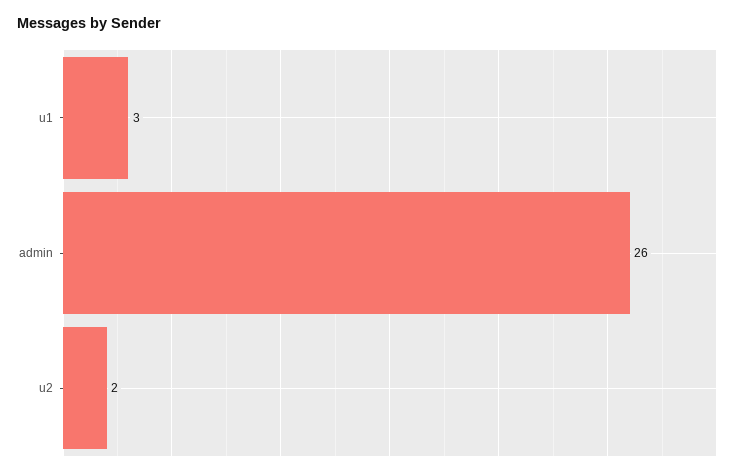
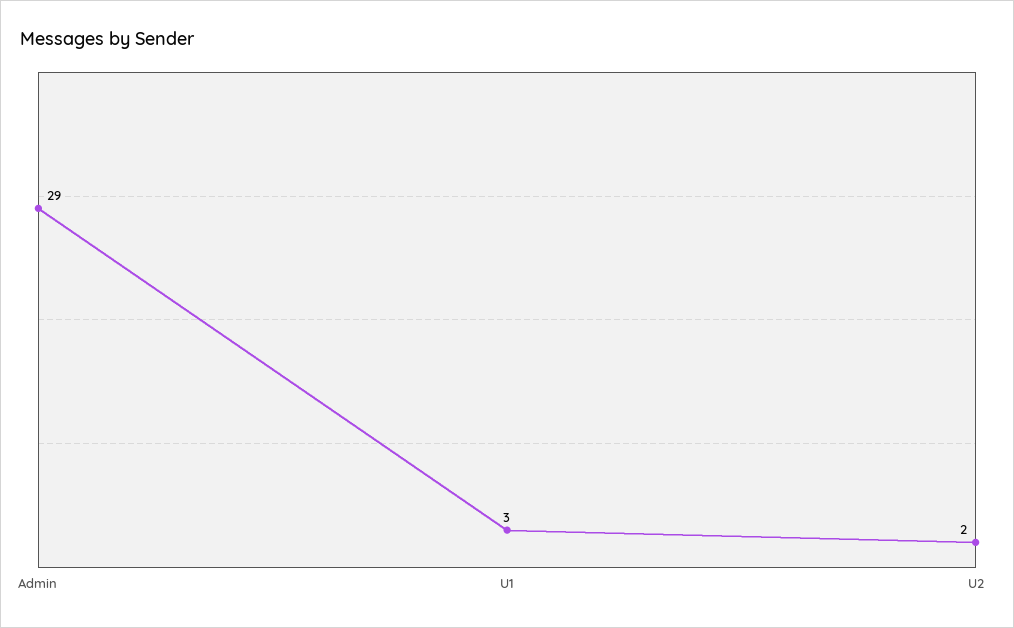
  {
    "u1": 3,
-   "admin": 26,
+   "admin": 29,
    "u2": 2
  }

